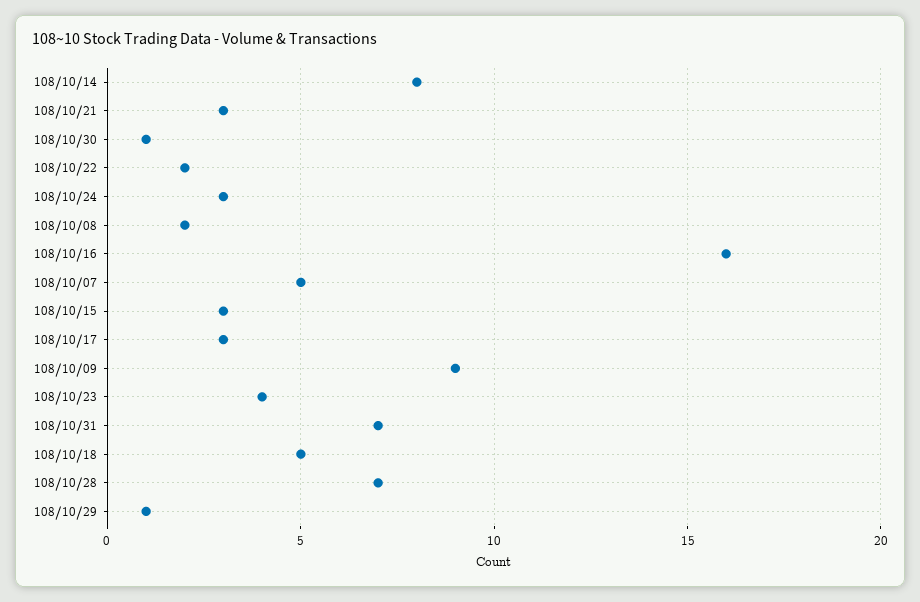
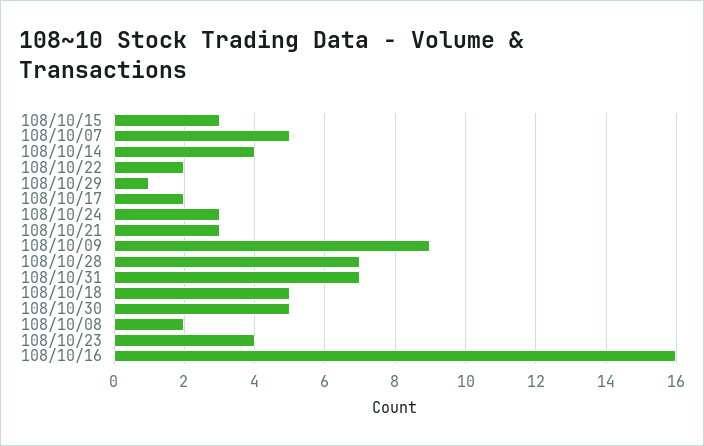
  {
-   "108/10/14": 8,
+   "108/10/14": 4,
    "108/10/21": 3,
-   "108/10/30": 1,
+   "108/10/30": 5,
    "108/10/22": 2,
    "108/10/24": 3,
    "108/10/08": 2,
    "108/10/16": 16,
    "108/10/07": 5,
    "108/10/15": 3,
-   "108/10/17": 3,
+   "108/10/17": 2,
    "108/10/09": 9,
    "108/10/23": 4,
    "108/10/31": 7,
    "108/10/18": 5,
    "108/10/28": 7,
    "108/10/29": 1
  }

